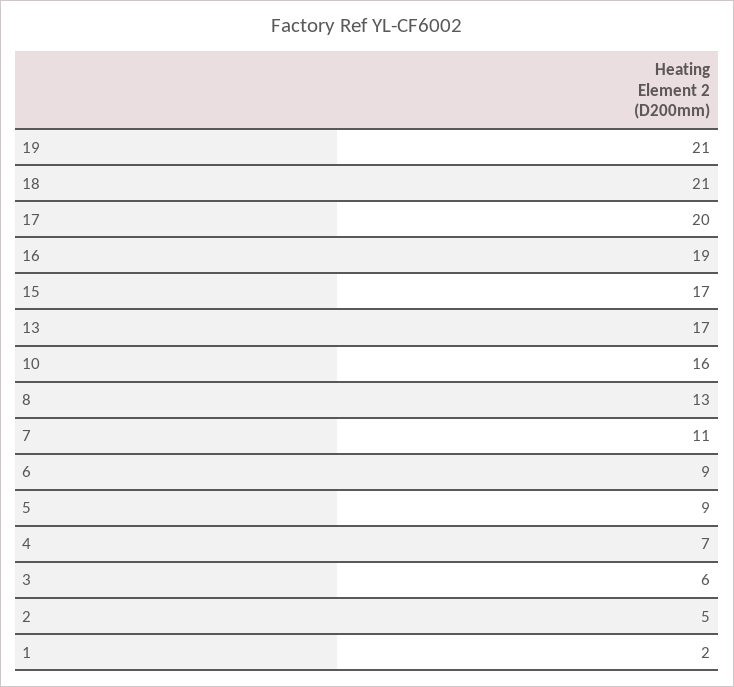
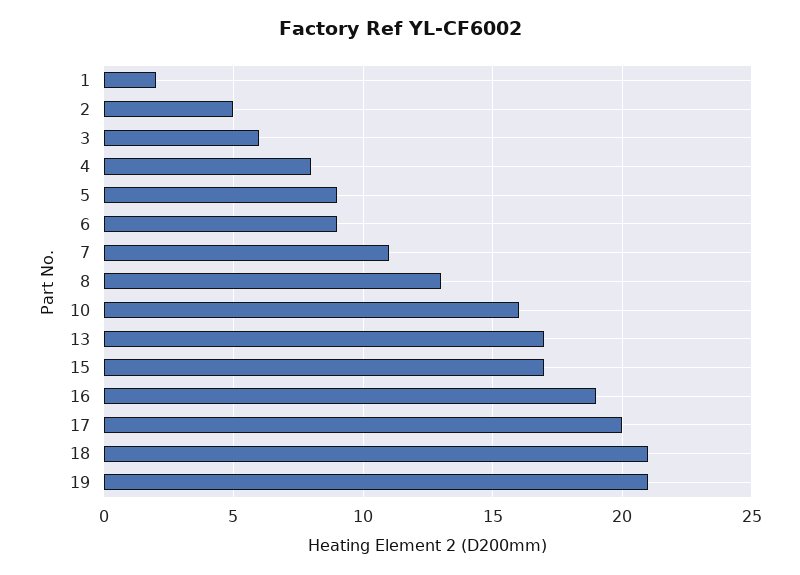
  {
    "19": 21,
    "18": 21,
    "17": 20,
    "16": 19,
    "15": 17,
    "13": 17,
    "10": 16,
    "8": 13,
    "7": 11,
    "6": 9,
    "5": 9,
-   "4": 7,
+   "4": 8,
    "3": 6,
    "2": 5,
    "1": 2
  }

